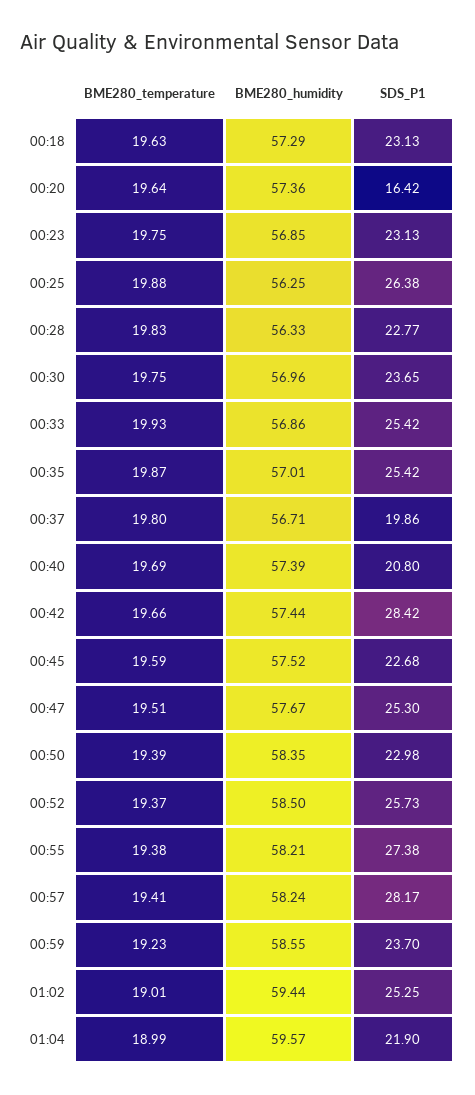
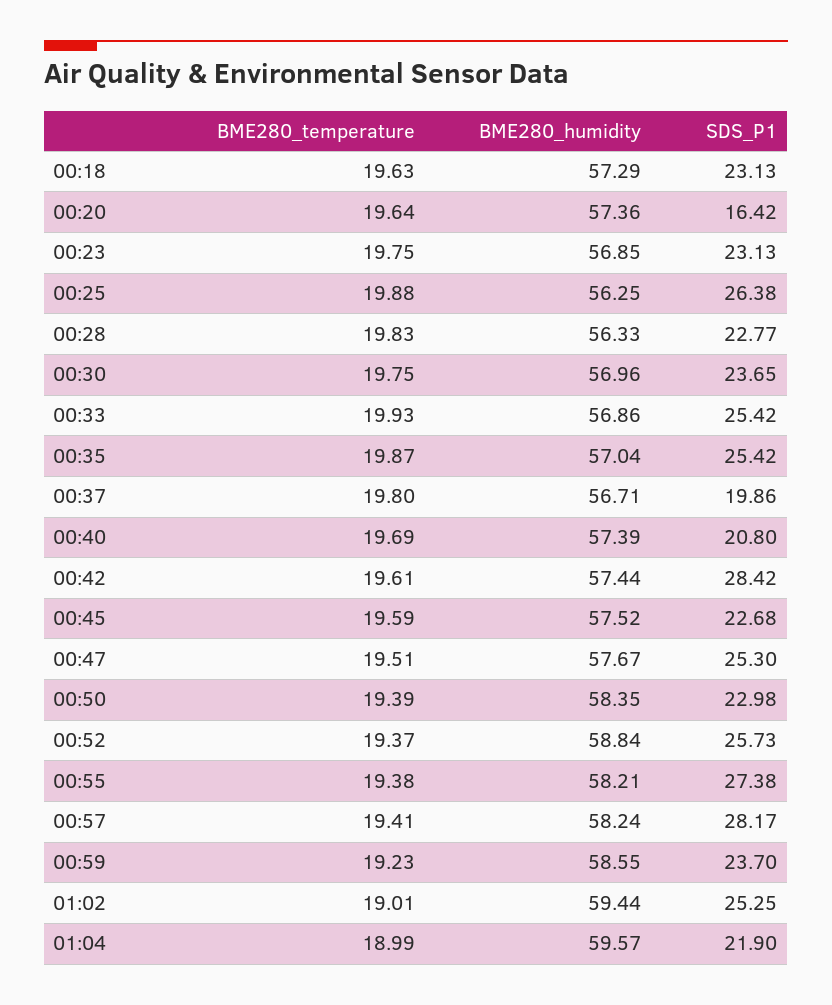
  {
    "BME280_temperature": {
      "00:18": 19.63,
      "00:20": 19.64,
      "00:23": 19.75,
      "00:25": 19.88,
      "00:28": 19.83,
      "00:30": 19.75,
      "00:33": 19.93,
      "00:35": 19.87,
      "00:37": 19.8,
      "00:40": 19.69,
-     "00:42": 19.66,
+     "00:42": 19.61,
      "00:45": 19.59,
      "00:47": 19.51,
      "00:50": 19.39,
      "00:52": 19.37,
      "00:55": 19.38,
      "00:57": 19.41,
      "00:59": 19.23,
      "01:02": 19.01,
      "01:04": 18.99
    },
    "BME280_humidity": {
      "00:18": 57.29,
      "00:20": 57.36,
      "00:23": 56.85,
      "00:25": 56.25,
      "00:28": 56.33,
      "00:30": 56.96,
      "00:33": 56.86,
-     "00:35": 57.01,
+     "00:35": 57.04,
      "00:37": 56.71,
      "00:40": 57.39,
      "00:42": 57.44,
      "00:45": 57.52,
      "00:47": 57.67,
      "00:50": 58.35,
-     "00:52": 58.5,
+     "00:52": 58.84,
      "00:55": 58.21,
      "00:57": 58.24,
      "00:59": 58.55,
      "01:02": 59.44,
      "01:04": 59.57
    },
    "SDS_P1": {
      "00:18": 23.13,
      "00:20": 16.42,
      "00:23": 23.13,
      "00:25": 26.38,
      "00:28": 22.77,
      "00:30": 23.65,
      "00:33": 25.42,
      "00:35": 25.42,
      "00:37": 19.86,
      "00:40": 20.8,
      "00:42": 28.42,
      "00:45": 22.68,
      "00:47": 25.3,
      "00:50": 22.98,
      "00:52": 25.73,
      "00:55": 27.38,
      "00:57": 28.17,
      "00:59": 23.7,
      "01:02": 25.25,
      "01:04": 21.9
    }
  }

